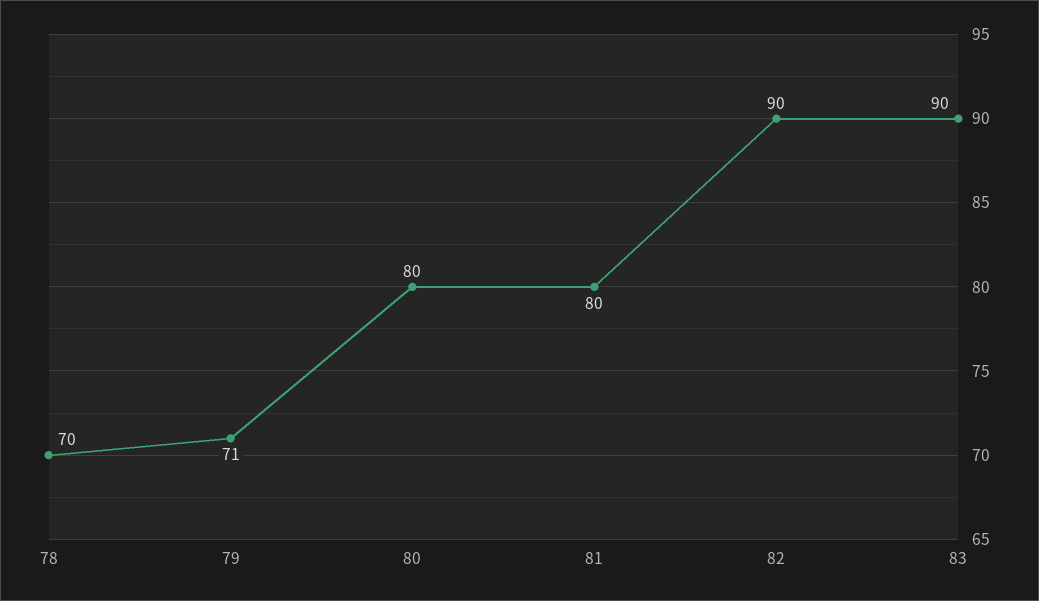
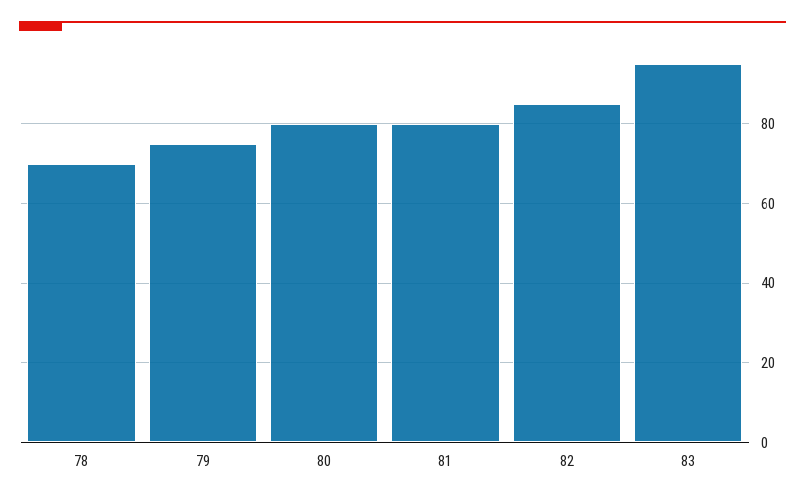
  {
    "78": 70,
-   "79": 71,
+   "79": 75,
    "80": 80,
    "81": 80,
-   "82": 90,
+   "82": 85,
-   "83": 90
+   "83": 95
  }

